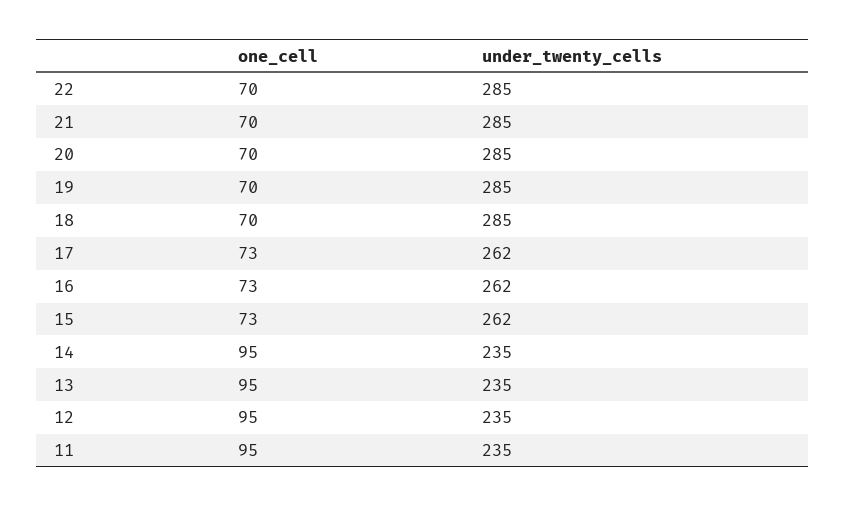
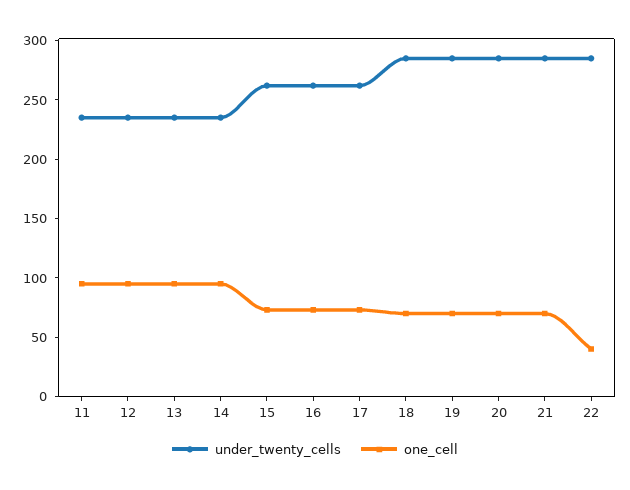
  {
    "one_cell": {
-     "22": 70,
+     "22": 40,
      "21": 70,
      "20": 70,
      "19": 70,
      "18": 70,
      "17": 73,
      "16": 73,
      "15": 73,
      "14": 95,
      "13": 95,
      "12": 95,
      "11": 95
    },
    "under_twenty_cells": {
      "22": 285,
      "21": 285,
      "20": 285,
      "19": 285,
      "18": 285,
      "17": 262,
      "16": 262,
      "15": 262,
      "14": 235,
      "13": 235,
      "12": 235,
      "11": 235
    }
  }

